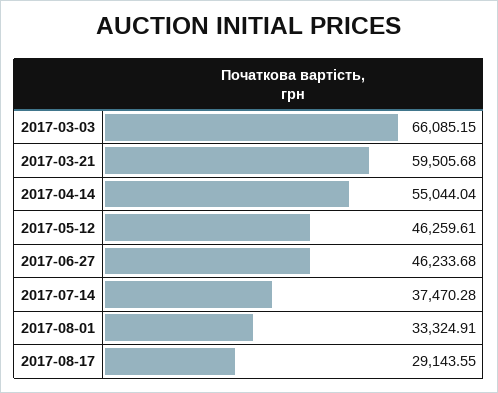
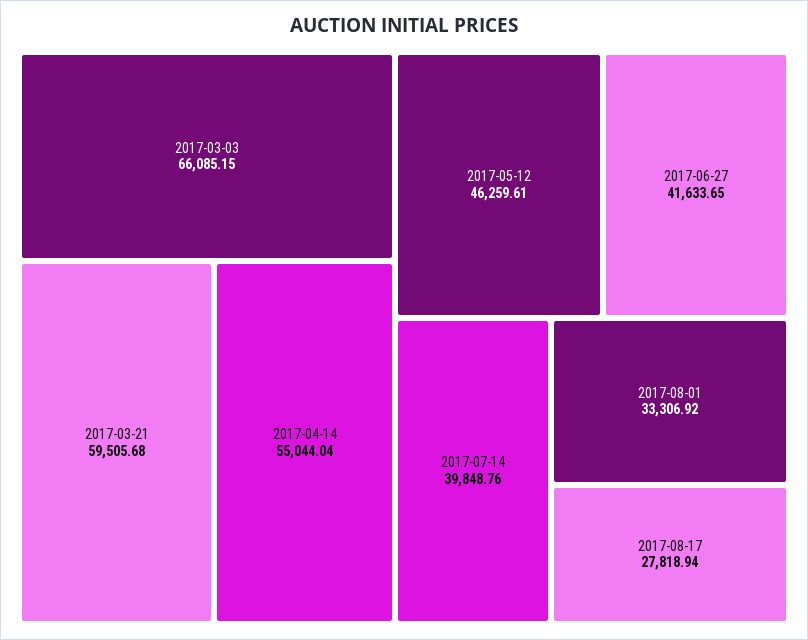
  {
    "2017-03-03": 66085.15,
    "2017-03-21": 59505.68,
    "2017-04-14": 55044.04,
    "2017-05-12": 46259.61,
-   "2017-06-27": 46233.68,
+   "2017-06-27": 41633.65,
-   "2017-07-14": 37470.28,
+   "2017-07-14": 39848.76,
-   "2017-08-01": 33324.91,
+   "2017-08-01": 33306.92,
-   "2017-08-17": 29143.55
+   "2017-08-17": 27818.94
  }

